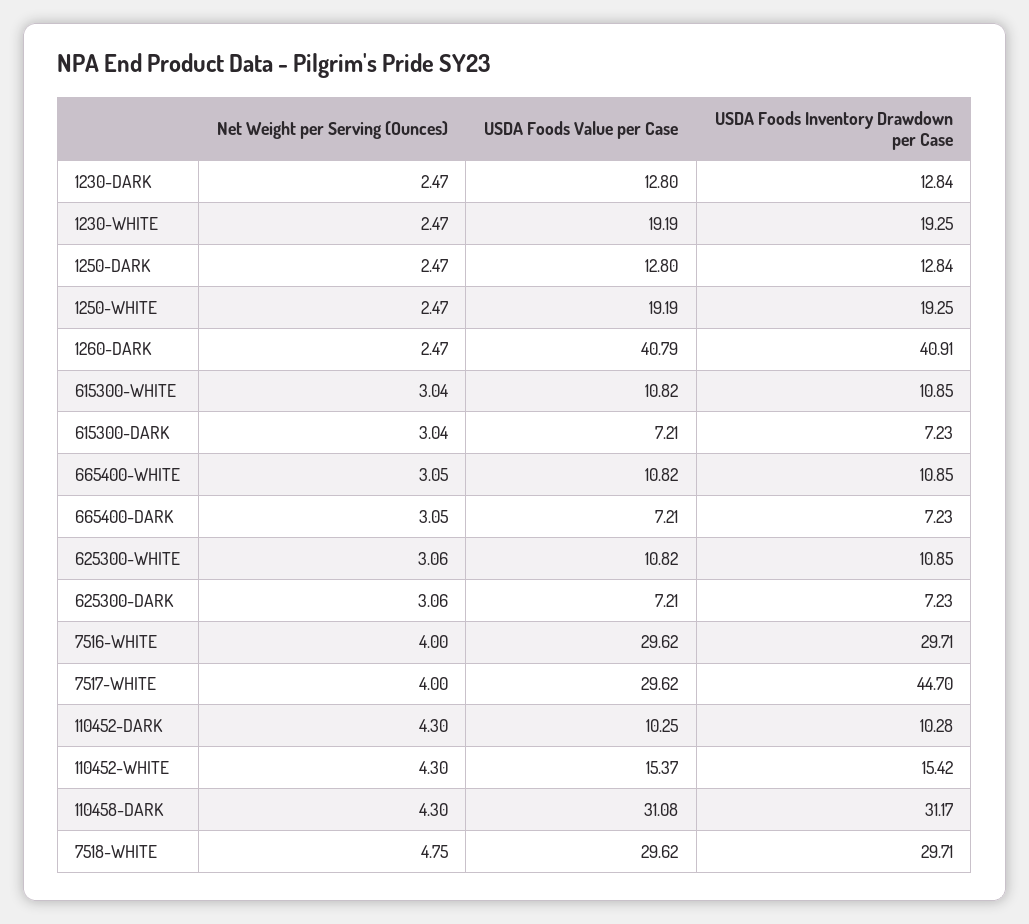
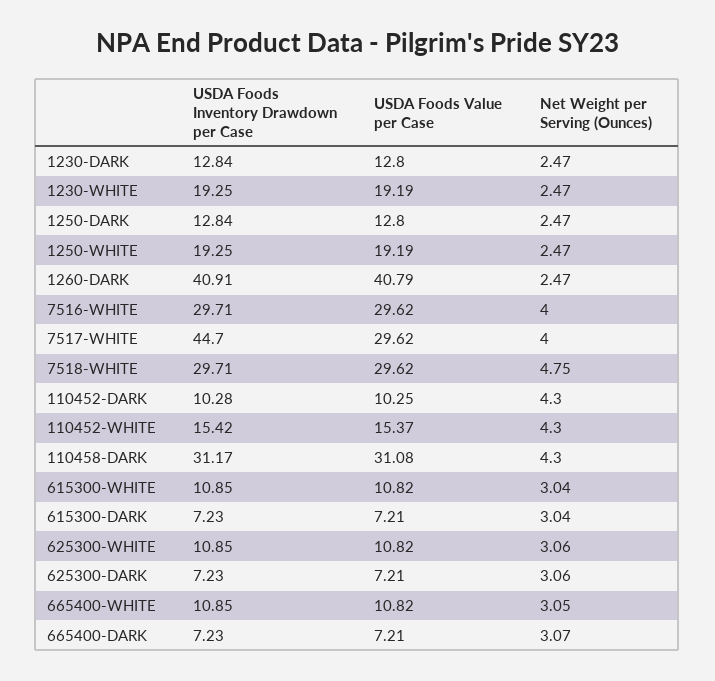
  {
    "Net Weight per Serving (Ounces)": {
      "1230-DARK": 2.47,
      "1230-WHITE": 2.47,
      "1250-DARK": 2.47,
      "1250-WHITE": 2.47,
      "1260-DARK": 2.47,
      "615300-WHITE": 3.04,
      "615300-DARK": 3.04,
      "665400-WHITE": 3.05,
-     "665400-DARK": 3.05,
+     "665400-DARK": 3.07,
      "625300-WHITE": 3.06,
      "625300-DARK": 3.06,
      "7516-WHITE": 4,
      "7517-WHITE": 4,
      "110452-DARK": 4.3,
      "110452-WHITE": 4.3,
      "110458-DARK": 4.3,
      "7518-WHITE": 4.75
    },
    "USDA Foods Value per Case": {
      "1230-DARK": 12.8,
      "1230-WHITE": 19.19,
      "1250-DARK": 12.8,
      "1250-WHITE": 19.19,
      "1260-DARK": 40.79,
      "615300-WHITE": 10.82,
      "615300-DARK": 7.21,
      "665400-WHITE": 10.82,
      "665400-DARK": 7.21,
      "625300-WHITE": 10.82,
      "625300-DARK": 7.21,
      "7516-WHITE": 29.62,
      "7517-WHITE": 29.62,
      "110452-DARK": 10.25,
      "110452-WHITE": 15.37,
      "110458-DARK": 31.08,
      "7518-WHITE": 29.62
    },
    "USDA Foods Inventory Drawdown per Case": {
      "1230-DARK": 12.84,
      "1230-WHITE": 19.25,
      "1250-DARK": 12.84,
      "1250-WHITE": 19.25,
      "1260-DARK": 40.91,
      "615300-WHITE": 10.85,
      "615300-DARK": 7.23,
      "665400-WHITE": 10.85,
      "665400-DARK": 7.23,
      "625300-WHITE": 10.85,
      "625300-DARK": 7.23,
      "7516-WHITE": 29.71,
      "7517-WHITE": 44.7,
      "110452-DARK": 10.28,
      "110452-WHITE": 15.42,
      "110458-DARK": 31.17,
      "7518-WHITE": 29.71
    }
  }

